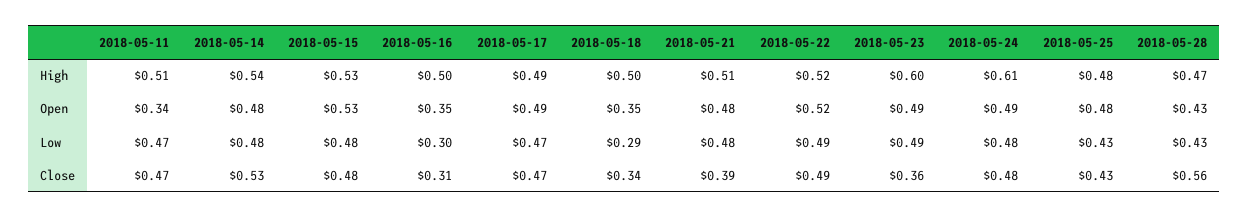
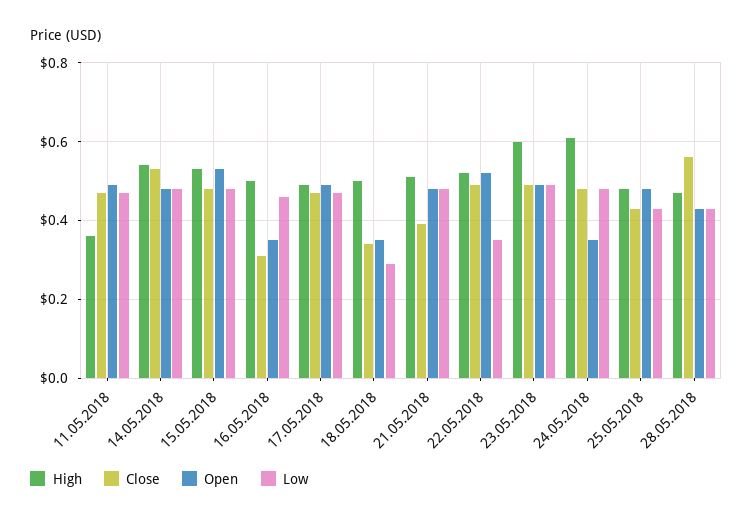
  {
    "High": {
-     "2018-05-11": 0.51,
+     "2018-05-11": 0.35,
      "2018-05-14": 0.54,
      "2018-05-15": 0.53,
      "2018-05-16": 0.5,
      "2018-05-17": 0.49,
      "2018-05-18": 0.5,
      "2018-05-21": 0.51,
      "2018-05-22": 0.52,
      "2018-05-23": 0.6,
      "2018-05-24": 0.61,
      "2018-05-25": 0.48,
      "2018-05-28": 0.47
    },
    "Open": {
-     "2018-05-11": 0.34,
+     "2018-05-11": 0.5,
      "2018-05-14": 0.48,
      "2018-05-15": 0.53,
      "2018-05-16": 0.35,
      "2018-05-17": 0.49,
      "2018-05-18": 0.35,
      "2018-05-21": 0.48,
      "2018-05-22": 0.52,
      "2018-05-23": 0.49,
-     "2018-05-24": 0.49,
+     "2018-05-24": 0.35,
      "2018-05-25": 0.48,
      "2018-05-28": 0.43
    },
    "Low": {
      "2018-05-11": 0.47,
      "2018-05-14": 0.48,
      "2018-05-15": 0.48,
-     "2018-05-16": 0.3,
+     "2018-05-16": 0.45,
      "2018-05-17": 0.47,
      "2018-05-18": 0.29,
      "2018-05-21": 0.48,
-     "2018-05-22": 0.49,
+     "2018-05-22": 0.35,
      "2018-05-23": 0.49,
      "2018-05-24": 0.48,
      "2018-05-25": 0.43,
      "2018-05-28": 0.43
    },
    "Close": {
      "2018-05-11": 0.47,
      "2018-05-14": 0.53,
      "2018-05-15": 0.48,
      "2018-05-16": 0.31,
      "2018-05-17": 0.47,
      "2018-05-18": 0.34,
      "2018-05-21": 0.39,
      "2018-05-22": 0.49,
-     "2018-05-23": 0.36,
+     "2018-05-23": 0.5,
      "2018-05-24": 0.48,
      "2018-05-25": 0.43,
      "2018-05-28": 0.56
    }
  }

